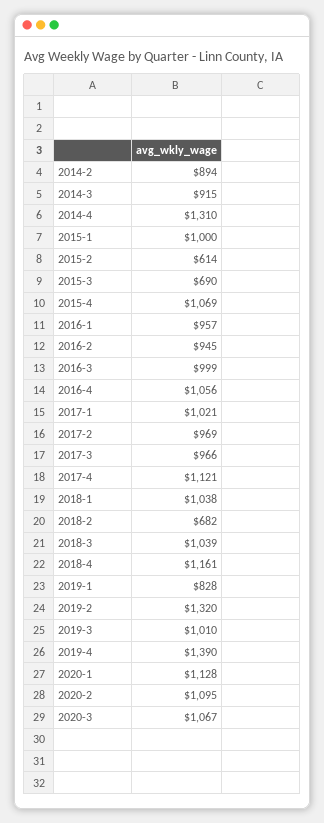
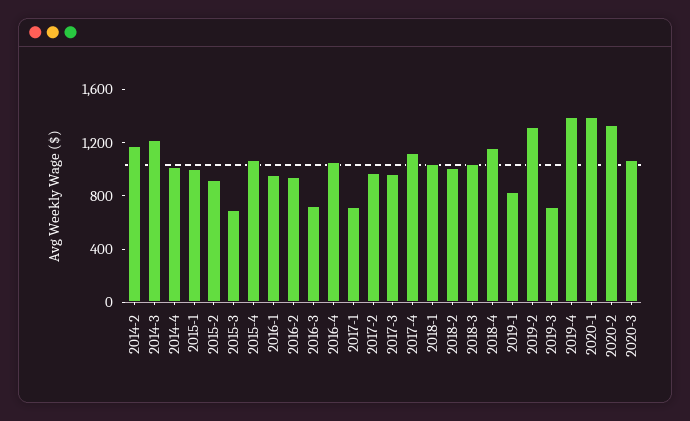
  {
-   "2014-2": 894,
+   "2014-2": 1200,
-   "2014-3": 915,
+   "2014-3": 1200,
-   "2014-4": 1310,
+   "2014-4": 1000,
    "2015-1": 1000,
-   "2015-2": 614,
+   "2015-2": 900,
    "2015-3": 690,
    "2015-4": 1069,
    "2016-1": 957,
    "2016-2": 945,
-   "2016-3": 999,
+   "2016-3": 700,
    "2016-4": 1056,
-   "2017-1": 1021,
+   "2017-1": 700,
    "2017-2": 969,
    "2017-3": 966,
    "2017-4": 1121,
    "2018-1": 1038,
-   "2018-2": 682,
+   "2018-2": 1000,
    "2018-3": 1039,
    "2018-4": 1161,
    "2019-1": 828,
    "2019-2": 1320,
-   "2019-3": 1010,
+   "2019-3": 700,
    "2019-4": 1390,
-   "2020-1": 1128,
+   "2020-1": 1400,
-   "2020-2": 1095,
+   "2020-2": 1300,
    "2020-3": 1067
  }

